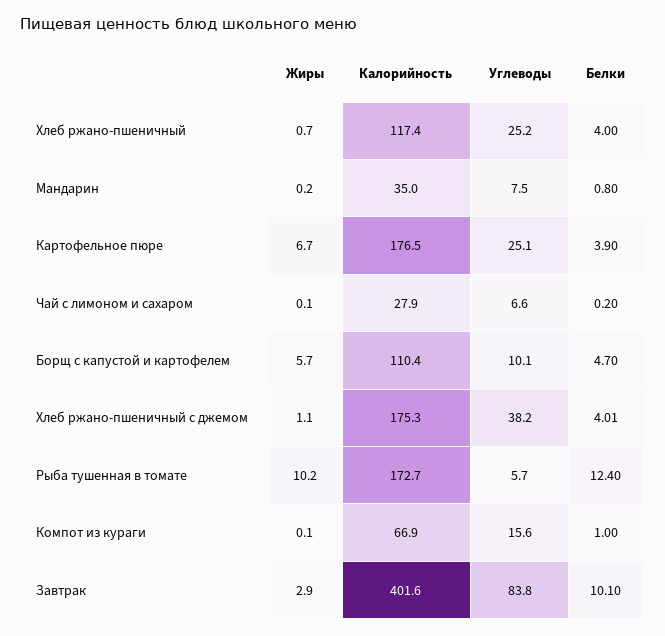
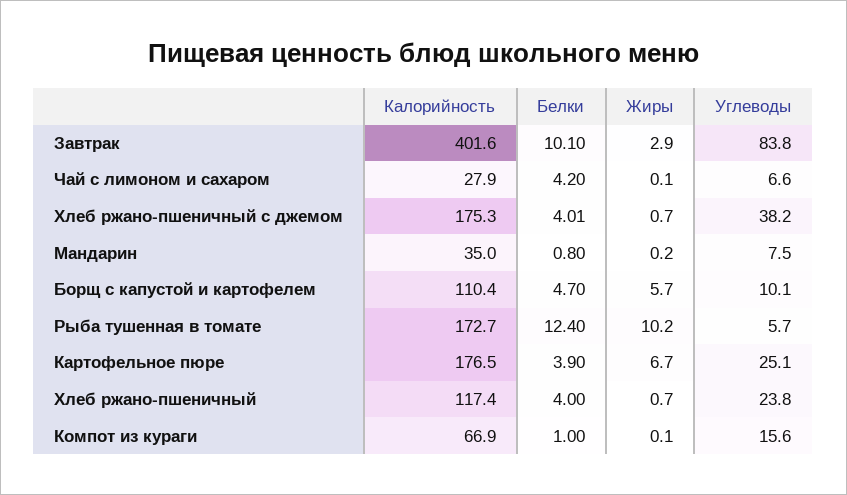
  {
    "Жиры": {
      "Хлеб ржано-пшеничный": 0.7,
      "Мандарин": 0.2,
      "Картофельное пюре": 6.7,
      "Чай с лимоном и сахаром": 0.1,
      "Борщ с капустой и картофелем": 5.7,
-     "Хлеб ржано-пшеничный с джемом": 1.1,
+     "Хлеб ржано-пшеничный с джемом": 0.7,
      "Рыба тушенная в томате": 10.2,
      "Компот из кураги": 0.1,
      "Завтрак": 2.9
    },
    "Калорийность": {
      "Хлеб ржано-пшеничный": 117.4,
      "Мандарин": 35,
      "Картофельное пюре": 176.5,
      "Чай с лимоном и сахаром": 27.9,
      "Борщ с капустой и картофелем": 110.4,
      "Хлеб ржано-пшеничный с джемом": 175.3,
      "Рыба тушенная в томате": 172.7,
      "Компот из кураги": 66.9,
      "Завтрак": 401.6
    },
    "Углеводы": {
-     "Хлеб ржано-пшеничный": 25.2,
+     "Хлеб ржано-пшеничный": 23.8,
      "Мандарин": 7.5,
      "Картофельное пюре": 25.1,
      "Чай с лимоном и сахаром": 6.6,
      "Борщ с капустой и картофелем": 10.1,
      "Хлеб ржано-пшеничный с джемом": 38.2,
      "Рыба тушенная в томате": 5.7,
      "Компот из кураги": 15.6,
      "Завтрак": 83.8
    },
    "Белки": {
      "Хлеб ржано-пшеничный": 4,
      "Мандарин": 0.8,
      "Картофельное пюре": 3.9,
-     "Чай с лимоном и сахаром": 0.2,
+     "Чай с лимоном и сахаром": 4.2,
      "Борщ с капустой и картофелем": 4.7,
      "Хлеб ржано-пшеничный с джемом": 4.01,
      "Рыба тушенная в томате": 12.4,
      "Компот из кураги": 1,
      "Завтрак": 10.1
    }
  }

